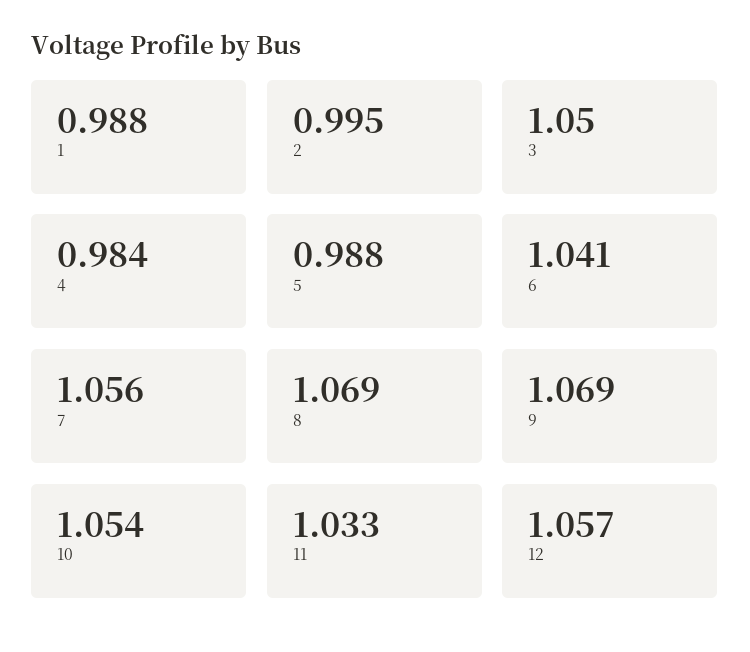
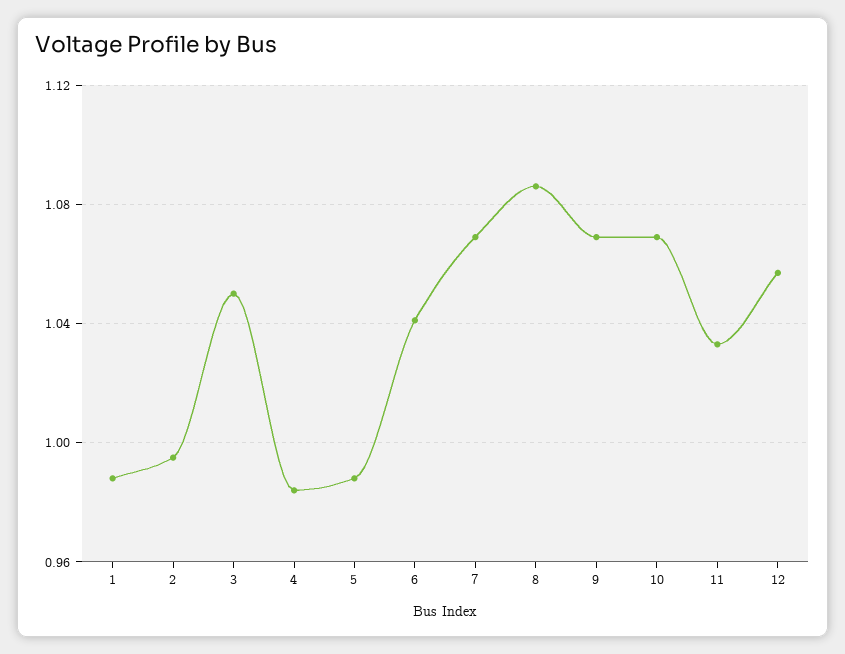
  {
    "1": 0.988,
    "2": 0.995,
    "3": 1.05,
    "4": 0.984,
    "5": 0.988,
    "6": 1.041,
-   "7": 1.056,
+   "7": 1.07,
-   "8": 1.069,
+   "8": 1.085,
    "9": 1.069,
-   "10": 1.054,
+   "10": 1.07,
    "11": 1.033,
    "12": 1.057
  }

